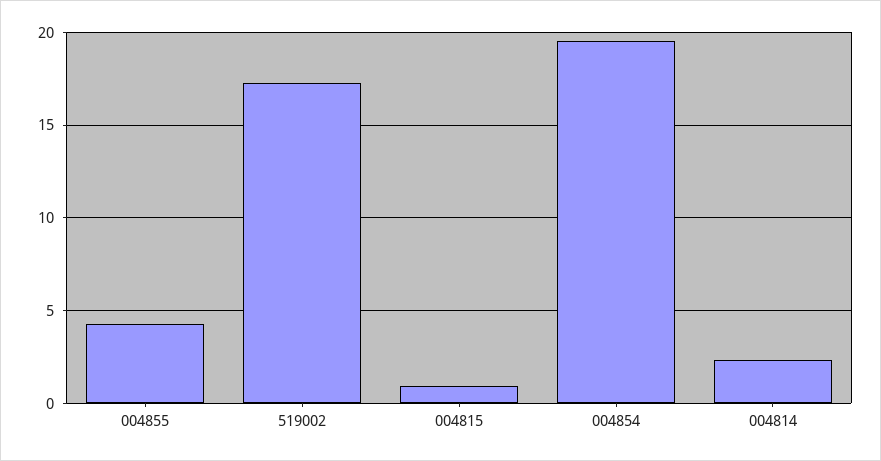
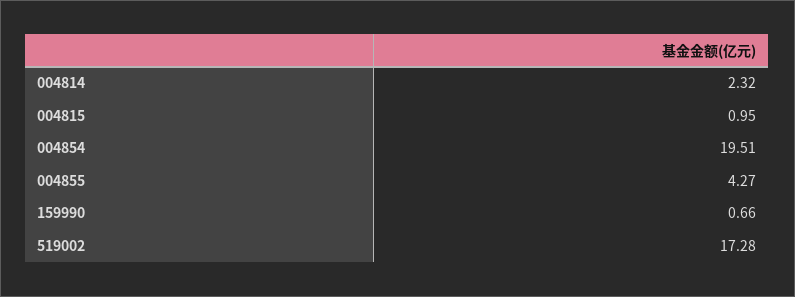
  {
    "004855": 4.27,
    "519002": 17.28,
    "004815": 0.95,
    "004854": 19.51,
-   "004814": 2.32
+   "004814": 2.32,
+   "159990": 0.66
  }

